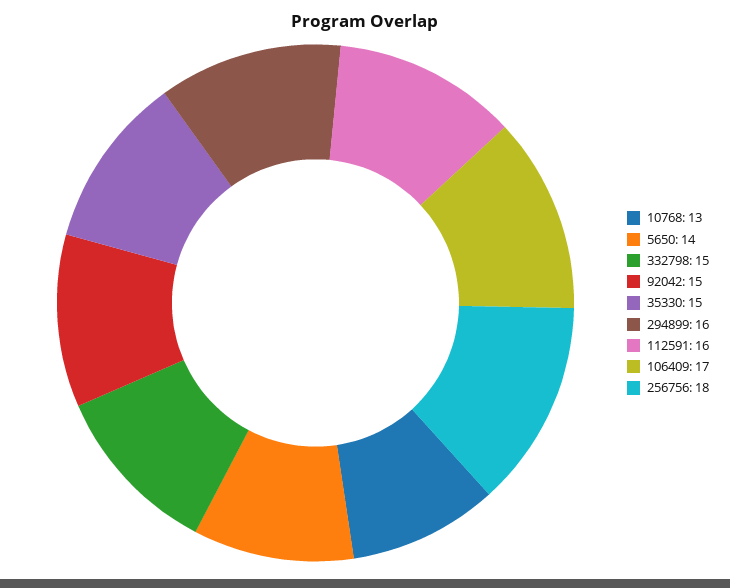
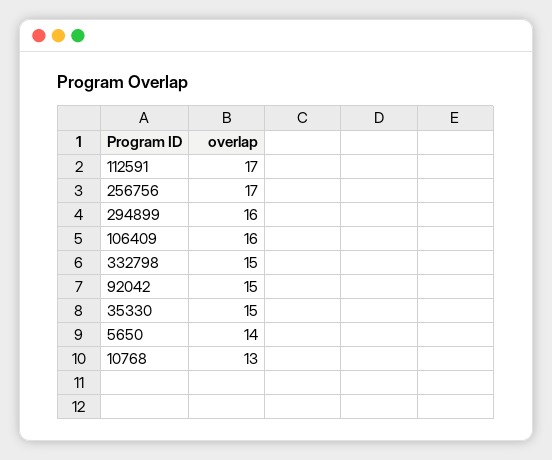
  {
    "10768": 13,
    "5650": 14,
    "332798": 15,
    "92042": 15,
    "35330": 15,
    "294899": 16,
-   "112591": 16,
+   "112591": 17,
-   "106409": 17,
+   "106409": 16,
-   "256756": 18
+   "256756": 17
  }

